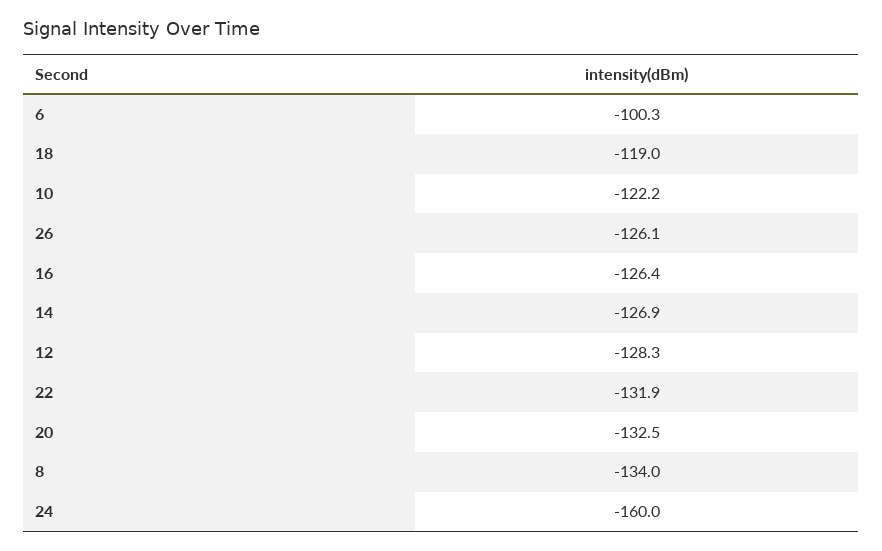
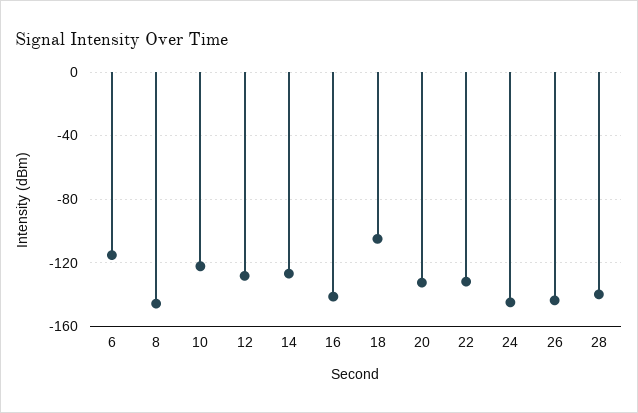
  {
-   "6": -100.3,
+   "6": -115,
-   "18": -119,
+   "18": -105,
    "10": -122.2,
-   "26": -126.1,
+   "26": -145,
-   "16": -126.4,
+   "16": -140,
    "14": -126.9,
    "12": -128.3,
    "22": -131.9,
    "20": -132.5,
-   "8": -134,
+   "8": -145,
-   "24": -160
+   "24": -145,
+   "28": -140
  }

